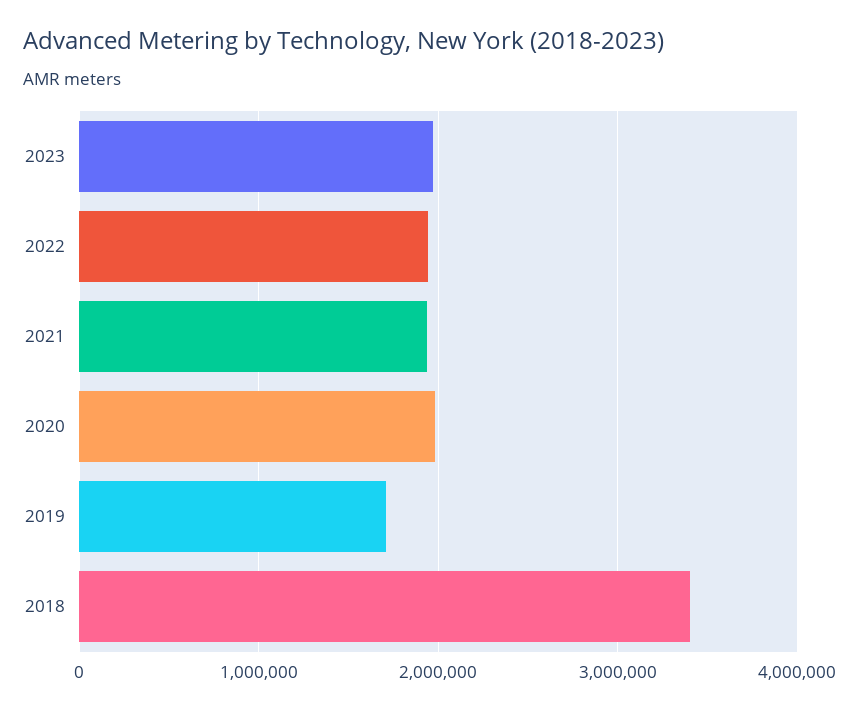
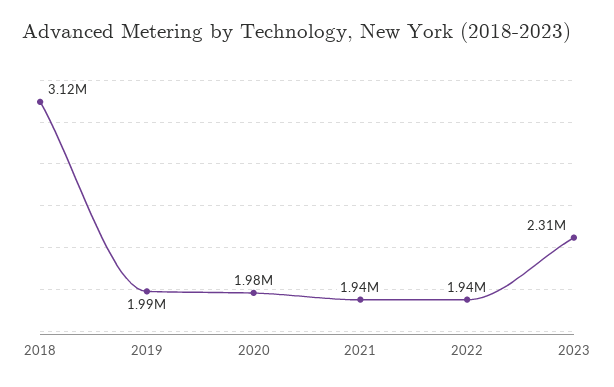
  {
-   "2023": 2000000,
+   "2023": 2310000,
    "2022": 1940000,
    "2021": 1940000,
    "2020": 1980000,
-   "2019": 1700000,
+   "2019": 1990000,
-   "2018": 3400000
+   "2018": 3120000
  }

